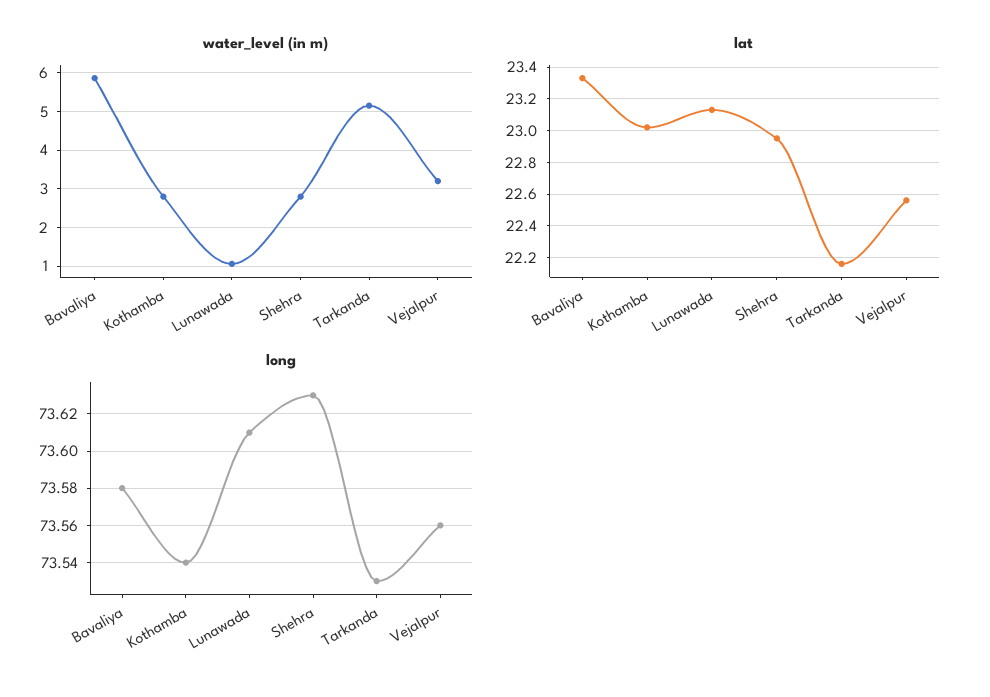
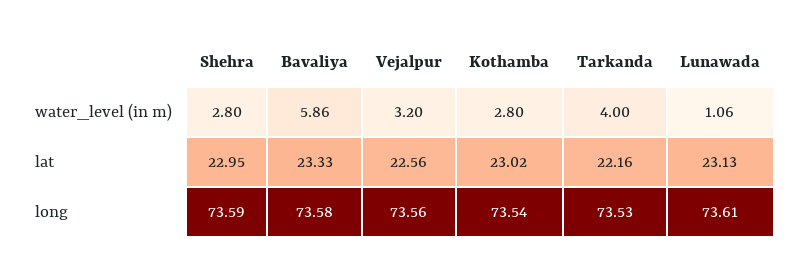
  {
    "water_level (in m)": {
      "Bavaliya": 5.86,
      "Kothamba": 2.8,
      "Lunawada": 1.06,
      "Shehra": 2.8,
-     "Tarkanda": 5.2,
+     "Tarkanda": 4,
      "Vejalpur": 3.2
    },
    "lat": {
      "Bavaliya": 23.33,
      "Kothamba": 23.02,
      "Lunawada": 23.13,
      "Shehra": 22.95,
      "Tarkanda": 22.16,
      "Vejalpur": 22.56
    },
    "long": {
      "Bavaliya": 73.58,
      "Kothamba": 73.54,
      "Lunawada": 73.61,
-     "Shehra": 73.63,
+     "Shehra": 73.59,
      "Tarkanda": 73.53,
      "Vejalpur": 73.56
    }
  }

